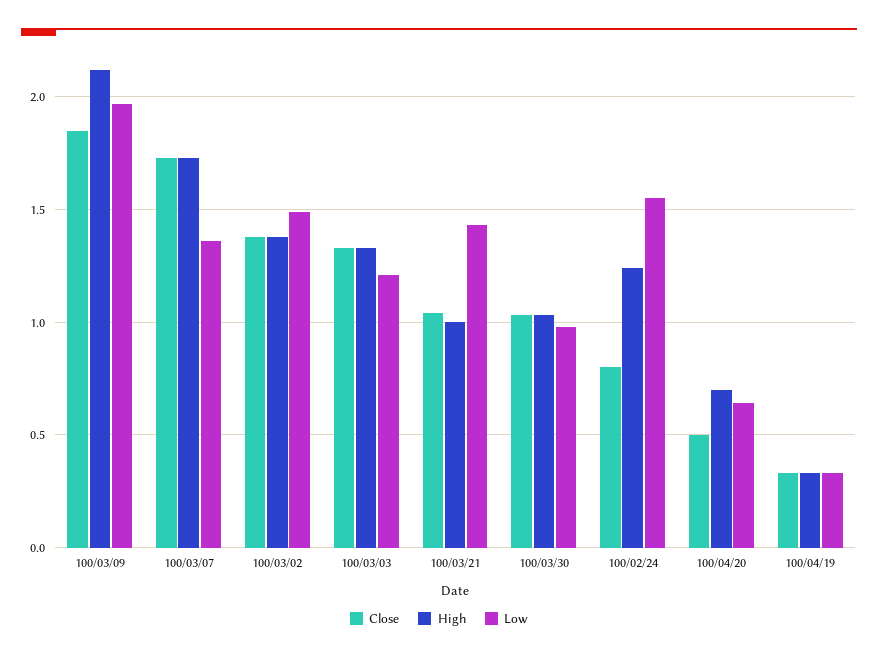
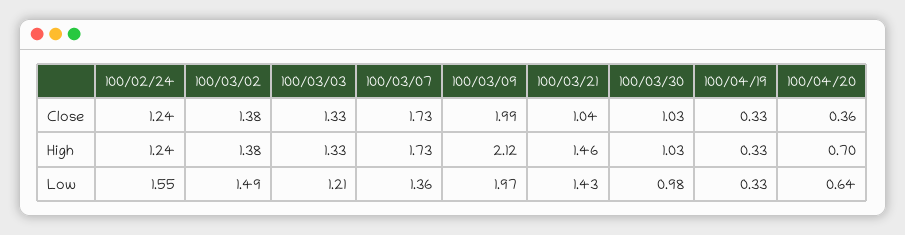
  {
    "Close": {
-     "100/03/09": 1.85,
+     "100/03/09": 1.99,
      "100/03/07": 1.73,
      "100/03/02": 1.38,
      "100/03/03": 1.33,
      "100/03/21": 1.04,
      "100/03/30": 1.03,
-     "100/02/24": 0.8,
+     "100/02/24": 1.24,
-     "100/04/20": 0.5,
+     "100/04/20": 0.36,
      "100/04/19": 0.33
    },
    "High": {
      "100/03/09": 2.12,
      "100/03/07": 1.73,
      "100/03/02": 1.38,
      "100/03/03": 1.33,
-     "100/03/21": 1,
+     "100/03/21": 1.46,
      "100/03/30": 1.03,
      "100/02/24": 1.24,
      "100/04/20": 0.7,
      "100/04/19": 0.33
    },
    "Low": {
      "100/03/09": 1.97,
      "100/03/07": 1.36,
      "100/03/02": 1.49,
      "100/03/03": 1.21,
      "100/03/21": 1.43,
      "100/03/30": 0.98,
      "100/02/24": 1.55,
      "100/04/20": 0.64,
      "100/04/19": 0.33
    }
  }

